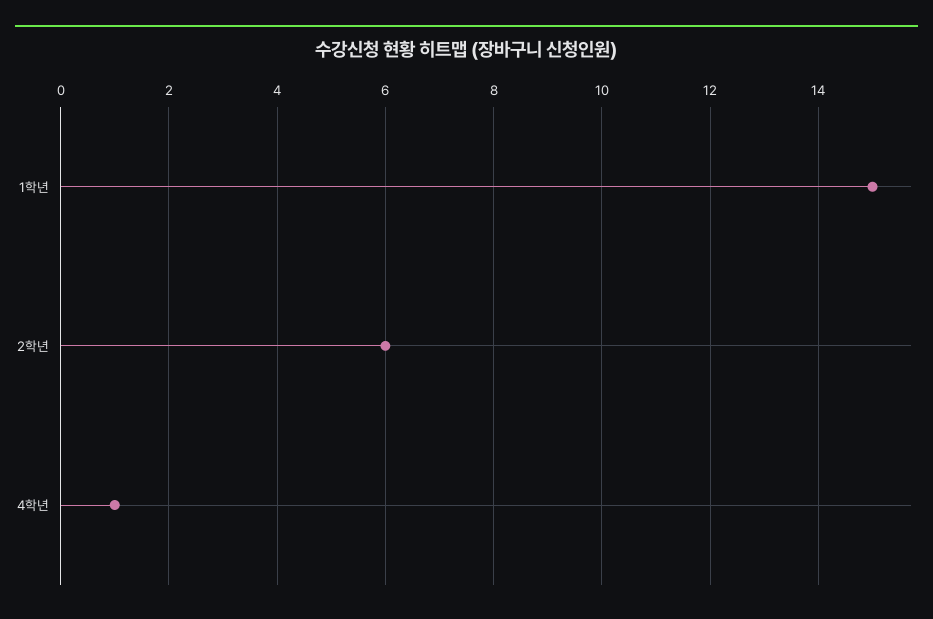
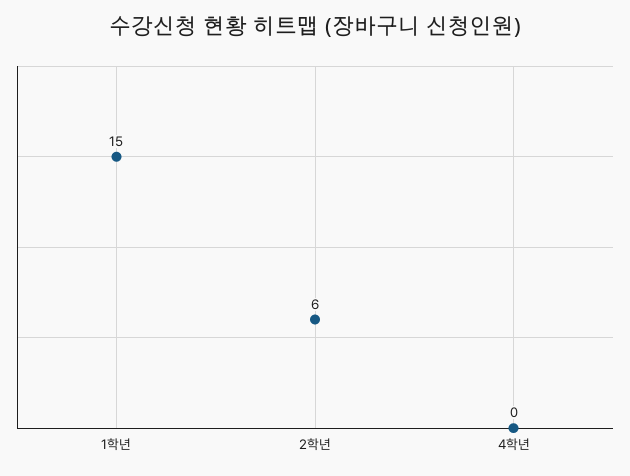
  {
    "1학년": 15,
    "2학년": 6,
-   "4학년": 1
+   "4학년": 0
  }

